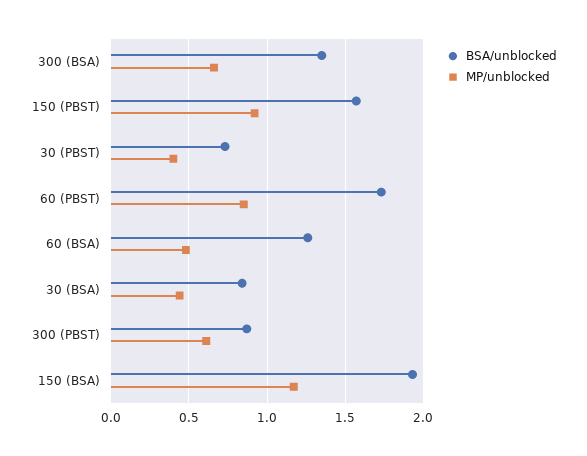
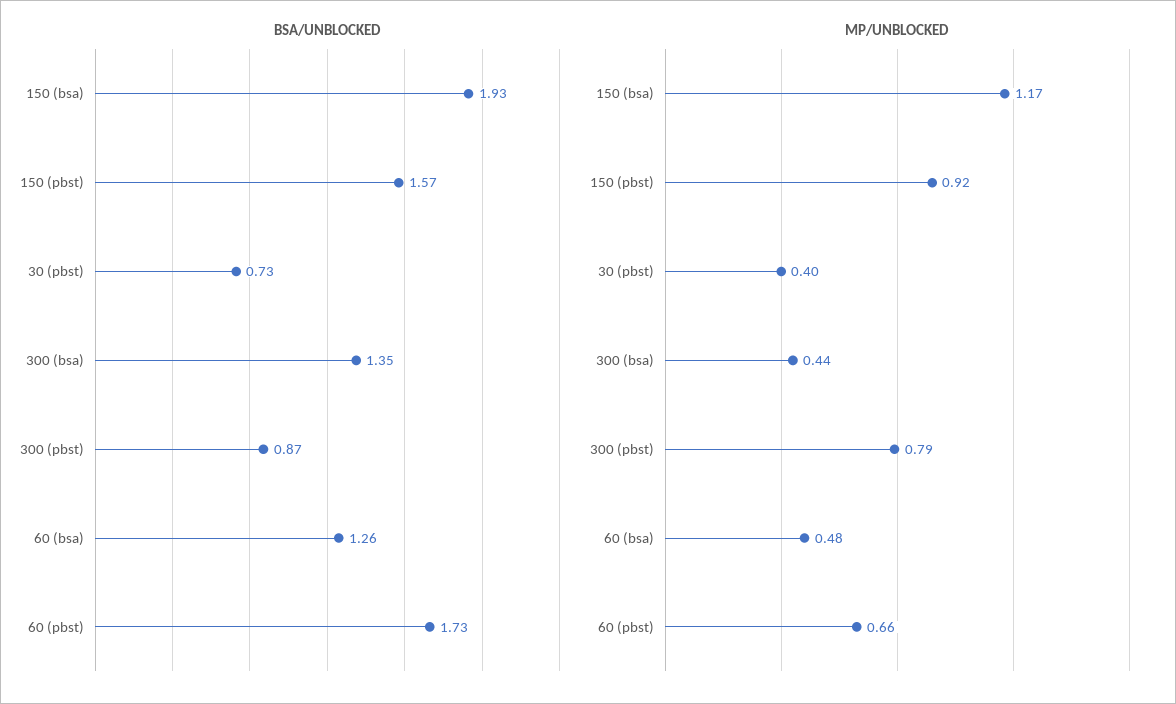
  {
    "BSA/unblocked": {
      "300 (BSA)": 1.35,
      "150 (PBST)": 1.57,
      "30 (PBST)": 0.73,
      "60 (PBST)": 1.73,
      "60 (BSA)": 1.26,
-     "30 (BSA)": 0.85,
      "300 (PBST)": 0.87,
      "150 (BSA)": 1.93
    },
    "MP/unblocked": {
-     "300 (BSA)": 0.65,
+     "300 (BSA)": 0.44,
      "150 (PBST)": 0.92,
      "30 (PBST)": 0.4,
-     "60 (PBST)": 0.85,
+     "60 (PBST)": 0.66,
      "60 (BSA)": 0.48,
-     "30 (BSA)": 0.45,
-     "300 (PBST)": 0.6,
+     "300 (PBST)": 0.79,
      "150 (BSA)": 1.17
    }
  }

